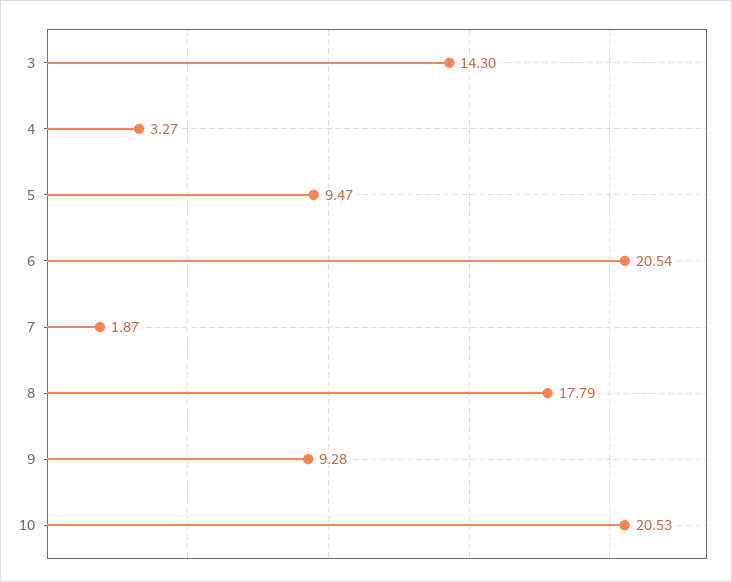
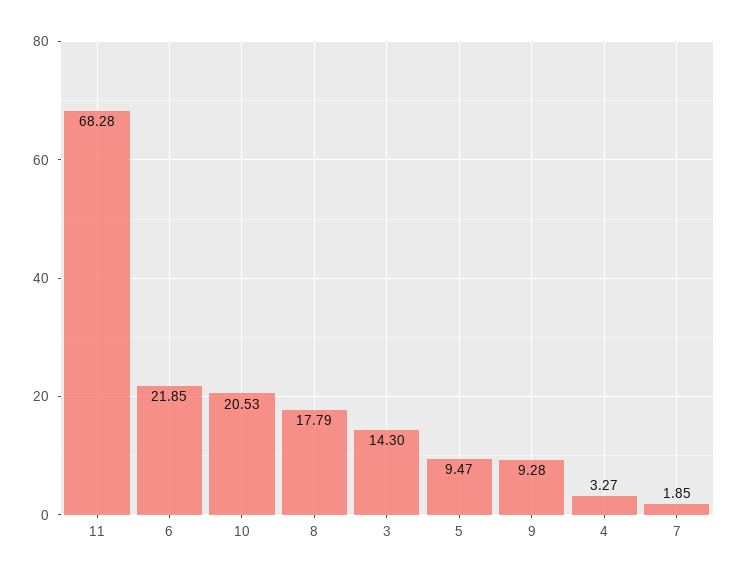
  {
    "3": 14.3,
    "4": 3.27,
    "5": 9.47,
-   "6": 20.54,
+   "6": 21.85,
-   "7": 1.87,
+   "7": 1.85,
    "8": 17.79,
    "9": 9.28,
-   "10": 20.53
+   "10": 20.53,
+   "11": 68.28
  }

